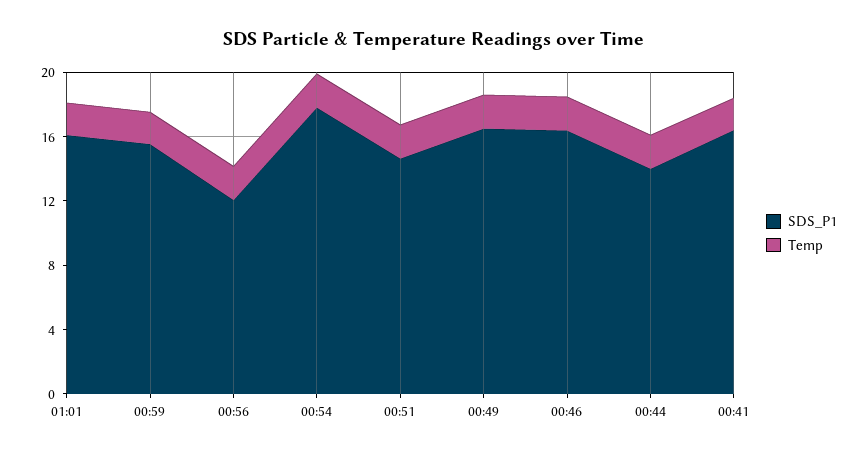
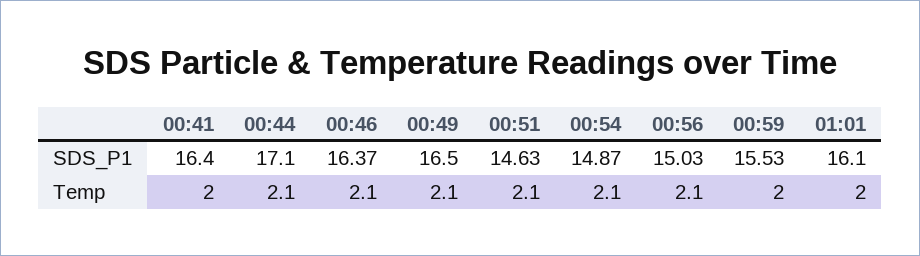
  {
    "SDS_P1": {
      "01:01": 16.1,
      "00:59": 15.53,
-     "00:56": 12,
+     "00:56": 15.03,
-     "00:54": 18,
+     "00:54": 14.87,
      "00:51": 14.63,
      "00:49": 16.5,
      "00:46": 16.37,
-     "00:44": 14,
+     "00:44": 17.1,
      "00:41": 16.4
    },
    "Temp": {
      "01:01": 2,
      "00:59": 2,
      "00:56": 2.1,
      "00:54": 2.1,
      "00:51": 2.1,
      "00:49": 2.1,
      "00:46": 2.1,
      "00:44": 2.1,
      "00:41": 2
    }
  }

